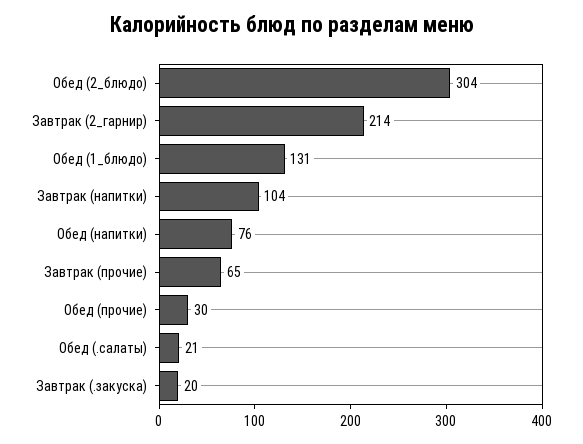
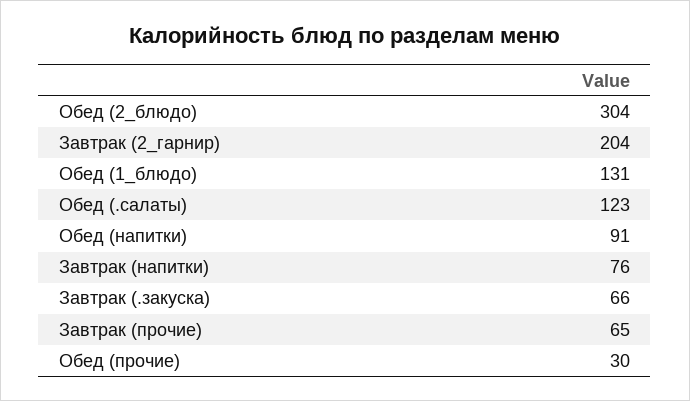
  {
    "Обед (2_блюдо)": 304,
-   "Завтрак (2_гарнир)": 214,
+   "Завтрак (2_гарнир)": 204,
    "Обед (1_блюдо)": 131,
-   "Завтрак (напитки)": 104,
+   "Завтрак (напитки)": 76,
-   "Обед (напитки)": 76,
+   "Обед (напитки)": 91,
    "Завтрак (прочие)": 65,
    "Обед (прочие)": 30,
-   "Обед (.салаты)": 21,
+   "Обед (.салаты)": 123,
-   "Завтрак (.закуска)": 20
+   "Завтрак (.закуска)": 66
  }

